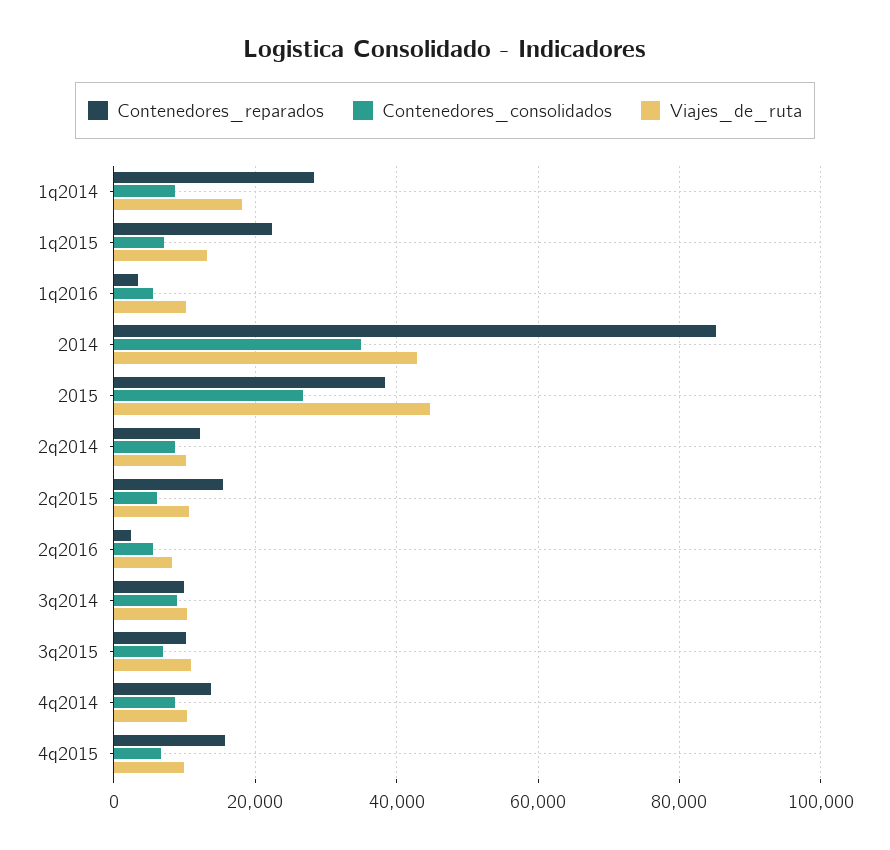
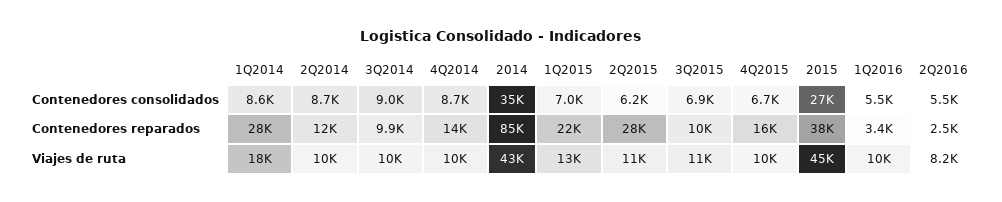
  {
    "Contenedores_reparados": {
      "1q2014": 28000,
      "1q2015": 22000,
      "1q2016": 3400,
      "2014": 85000,
      "2015": 38000,
      "2q2014": 12000,
-     "2q2015": 16000,
+     "2q2015": 28000,
      "2q2016": 2500,
      "3q2014": 9900,
      "3q2015": 10000,
      "4q2014": 14000,
      "4q2015": 16000
    },
    "Contenedores_consolidados": {
      "1q2014": 8600,
      "1q2015": 7000,
      "1q2016": 5500,
      "2014": 35000,
      "2015": 27000,
      "2q2014": 8700,
      "2q2015": 6200,
      "2q2016": 5500,
      "3q2014": 9000,
      "3q2015": 6900,
      "4q2014": 8700,
      "4q2015": 6700
    },
    "Viajes_de_ruta": {
      "1q2014": 18000,
      "1q2015": 13000,
      "1q2016": 10000,
      "2014": 43000,
      "2015": 45000,
      "2q2014": 10000,
      "2q2015": 11000,
      "2q2016": 8200,
      "3q2014": 10000,
      "3q2015": 11000,
      "4q2014": 10000,
      "4q2015": 10000
    }
  }

